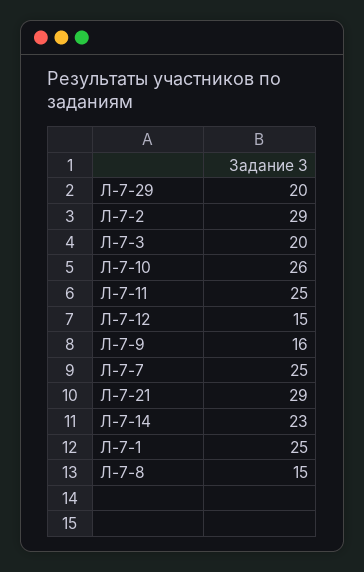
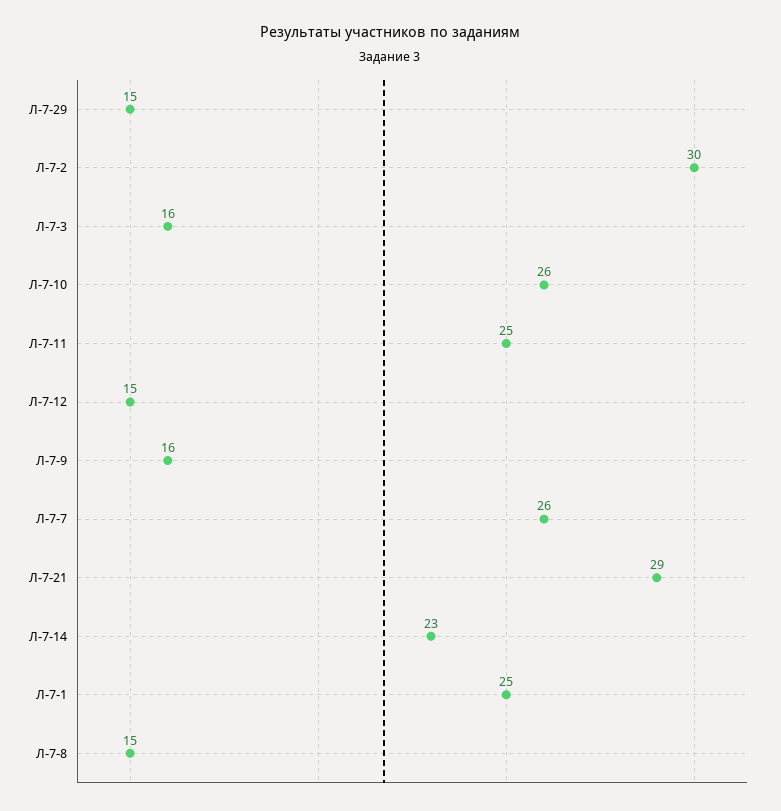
  {
-   "Л-7-29": 20,
+   "Л-7-29": 15,
-   "Л-7-2": 29,
+   "Л-7-2": 30,
-   "Л-7-3": 20,
+   "Л-7-3": 16,
    "Л-7-10": 26,
    "Л-7-11": 25,
    "Л-7-12": 15,
    "Л-7-9": 16,
-   "Л-7-7": 25,
+   "Л-7-7": 26,
    "Л-7-21": 29,
    "Л-7-14": 23,
    "Л-7-1": 25,
    "Л-7-8": 15
  }

